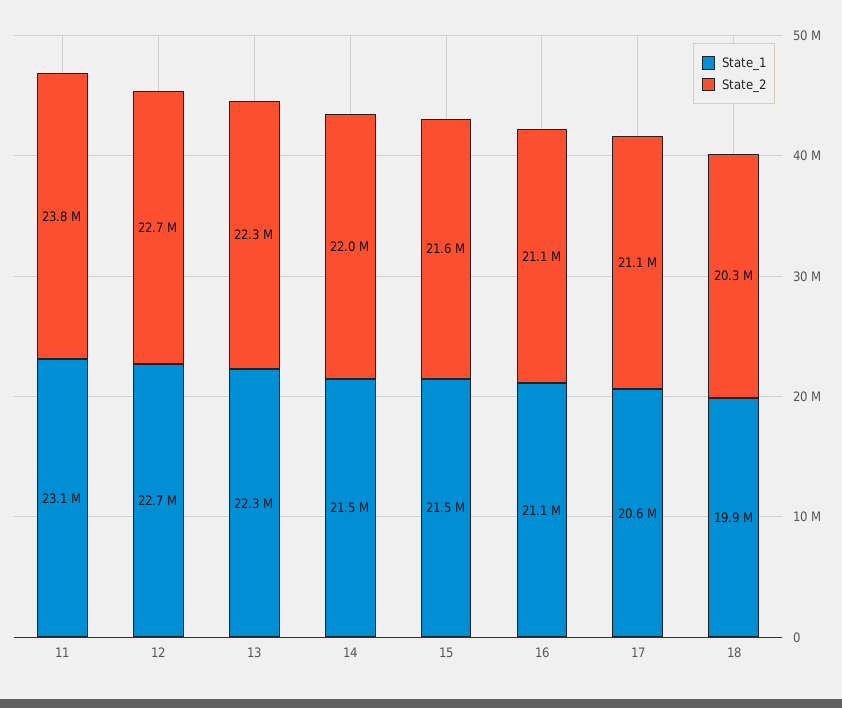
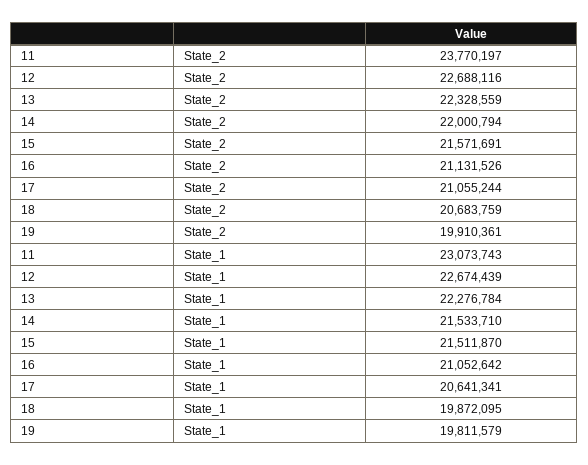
  {
    "State_1": {
      "11": 23073743,
      "12": 22674439,
      "13": 22276784,
      "14": 21533710,
      "15": 21511870,
      "16": 21052642,
      "17": 20641341,
-     "18": 19872095
+     "18": 19872095,
+     "19": 19811579
    },
    "State_2": {
      "11": 23770197,
      "12": 22688116,
      "13": 22328559,
      "14": 22000794,
      "15": 21571691,
      "16": 21131526,
      "17": 21055244,
-     "18": 20300000
+     "18": 20683759,
+     "19": 19910361
    }
  }

